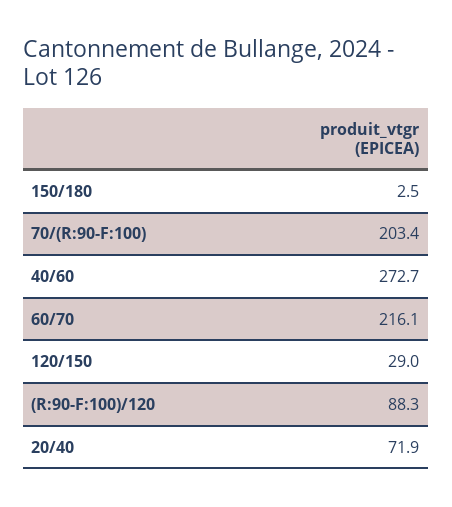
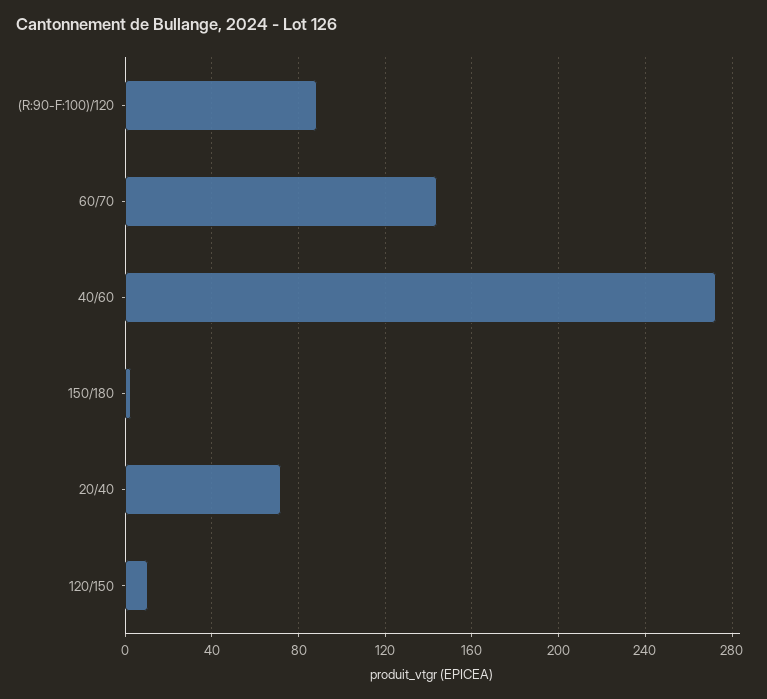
  {
    "150/180": 2.5,
-   "70/(R:90-F:100)": 203.4,
    "40/60": 272.7,
-   "60/70": 216.1,
+   "60/70": 145,
-   "120/150": 29,
+   "120/150": 10,
    "(R:90-F:100)/120": 88.3,
    "20/40": 71.9
  }

